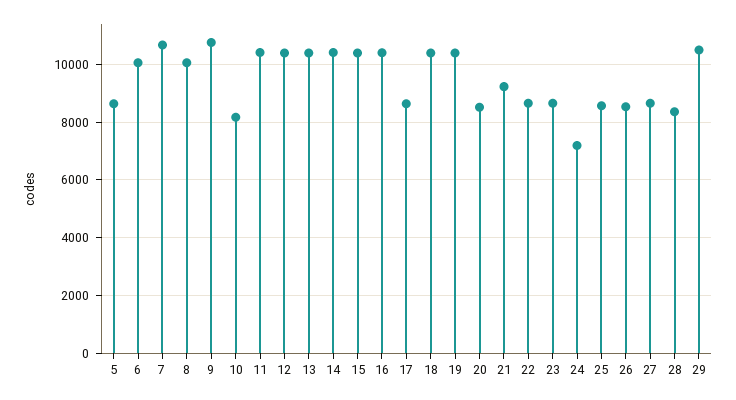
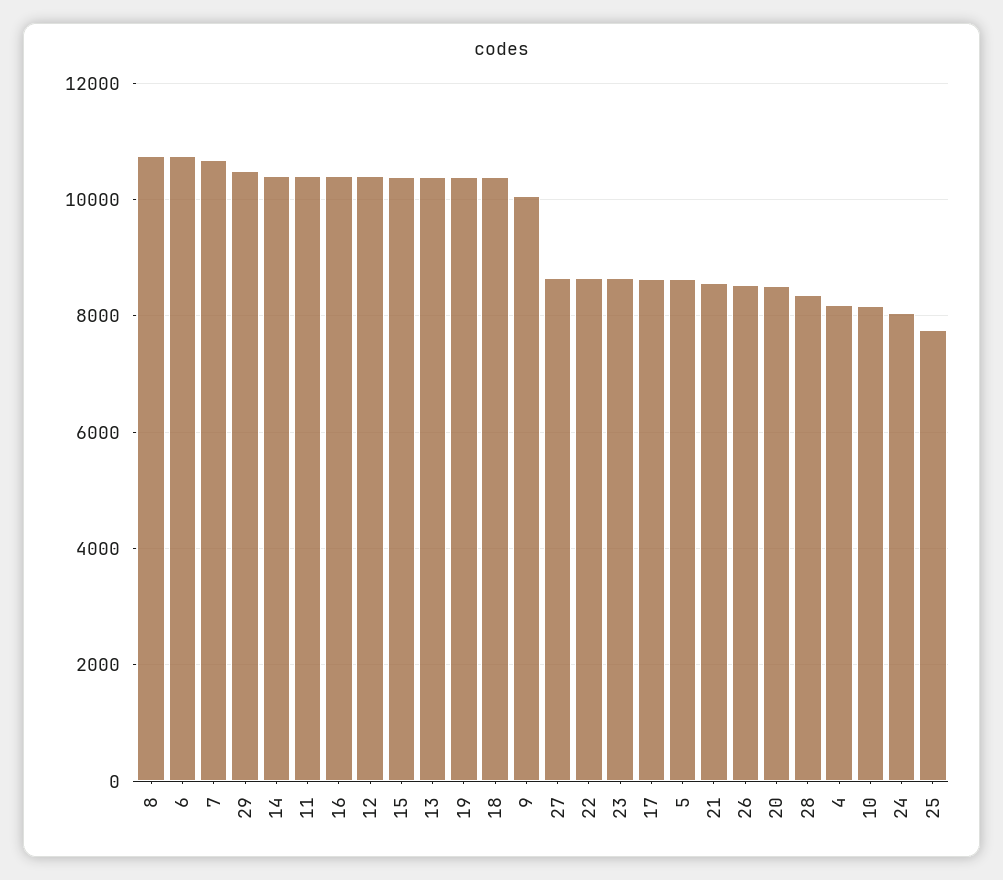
  {
    "5": 8600,
-   "6": 10000,
+   "6": 10800,
    "7": 10600,
-   "8": 10000,
+   "8": 10800,
-   "9": 10750,
+   "9": 10000,
    "10": 8200,
    "11": 10400,
    "12": 10400,
    "13": 10400,
    "14": 10400,
    "15": 10400,
    "16": 10400,
    "17": 8600,
    "18": 10400,
    "19": 10400,
    "20": 8600,
-   "21": 9250,
+   "21": 8600,
    "22": 8600,
    "23": 8600,
-   "24": 7250,
+   "24": 8000,
-   "25": 8500,
+   "25": 7800,
    "26": 8600,
    "27": 8600,
    "28": 8400,
-   "29": 10400
+   "29": 10400,
+   "4": 8200
  }

